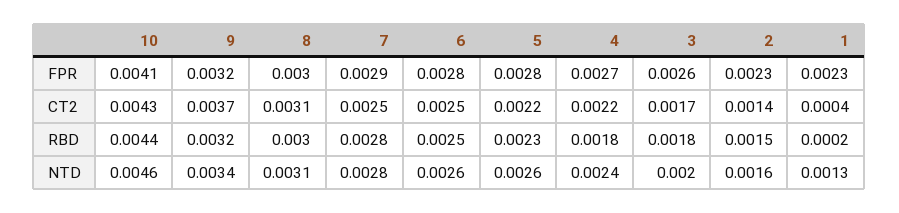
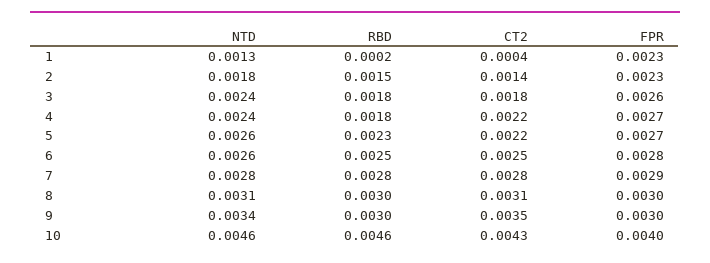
  {
    "10": {
-     "FPR": 0.0041,
+     "FPR": 0.004,
      "CT2": 0.0043,
-     "RBD": 0.0044,
+     "RBD": 0.0046,
      "NTD": 0.0046
    },
    "9": {
-     "FPR": 0.0032,
+     "FPR": 0.003,
-     "CT2": 0.0037,
+     "CT2": 0.0035,
-     "RBD": 0.0032,
+     "RBD": 0.003,
      "NTD": 0.0034
    },
    "8": {
      "FPR": 0.003,
      "CT2": 0.0031,
      "RBD": 0.003,
      "NTD": 0.0031
    },
    "7": {
      "FPR": 0.0029,
-     "CT2": 0.0025,
+     "CT2": 0.0028,
      "RBD": 0.0028,
      "NTD": 0.0028
    },
    "6": {
      "FPR": 0.0028,
      "CT2": 0.0025,
      "RBD": 0.0025,
      "NTD": 0.0026
    },
    "5": {
-     "FPR": 0.0028,
+     "FPR": 0.0027,
      "CT2": 0.0022,
      "RBD": 0.0023,
      "NTD": 0.0026
    },
    "4": {
      "FPR": 0.0027,
      "CT2": 0.0022,
      "RBD": 0.0018,
      "NTD": 0.0024
    },
    "3": {
      "FPR": 0.0026,
-     "CT2": 0.0017,
+     "CT2": 0.0018,
      "RBD": 0.0018,
-     "NTD": 0.002
+     "NTD": 0.0024
    },
    "2": {
      "FPR": 0.0023,
      "CT2": 0.0014,
      "RBD": 0.0015,
-     "NTD": 0.0016
+     "NTD": 0.0018
    },
    "1": {
      "FPR": 0.0023,
      "CT2": 0.0004,
      "RBD": 0.0002,
      "NTD": 0.0013
    }
  }

